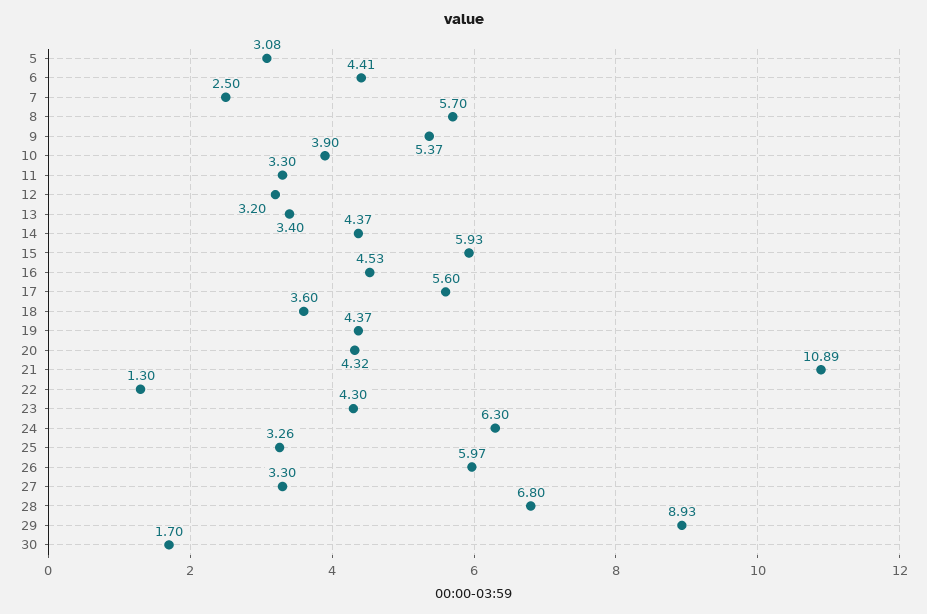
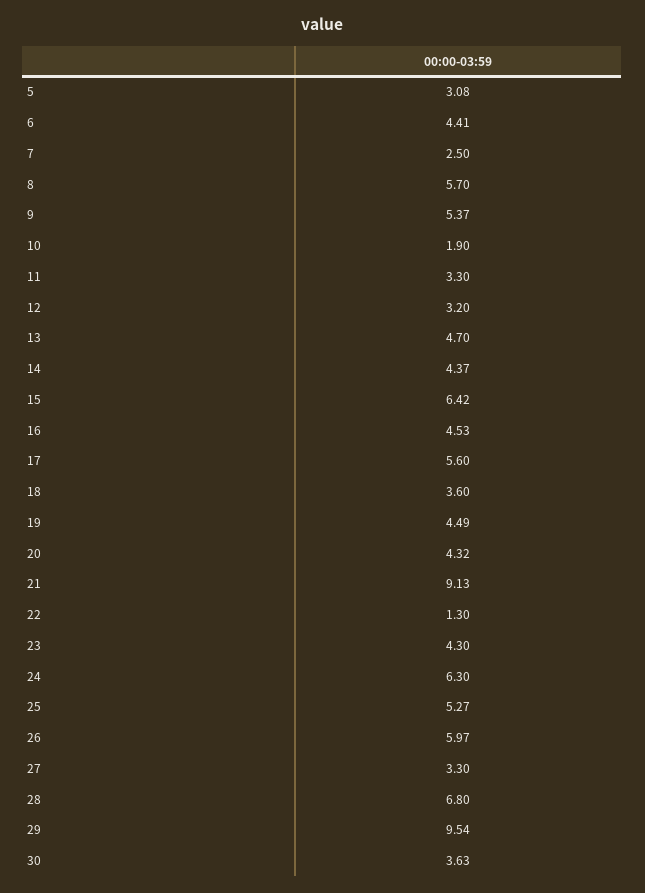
  {
    "5": 3.08,
    "6": 4.41,
    "7": 2.5,
    "8": 5.7,
    "9": 5.37,
-   "10": 3.9,
+   "10": 1.9,
    "11": 3.3,
    "12": 3.2,
-   "13": 3.4,
+   "13": 4.7,
    "14": 4.37,
-   "15": 5.93,
+   "15": 6.42,
    "16": 4.53,
    "17": 5.6,
    "18": 3.6,
-   "19": 4.37,
+   "19": 4.49,
    "20": 4.32,
-   "21": 10.89,
+   "21": 9.13,
    "22": 1.3,
    "23": 4.3,
    "24": 6.3,
-   "25": 3.26,
+   "25": 5.27,
    "26": 5.97,
    "27": 3.3,
    "28": 6.8,
-   "29": 8.93,
+   "29": 9.54,
-   "30": 1.7
+   "30": 3.63
  }

